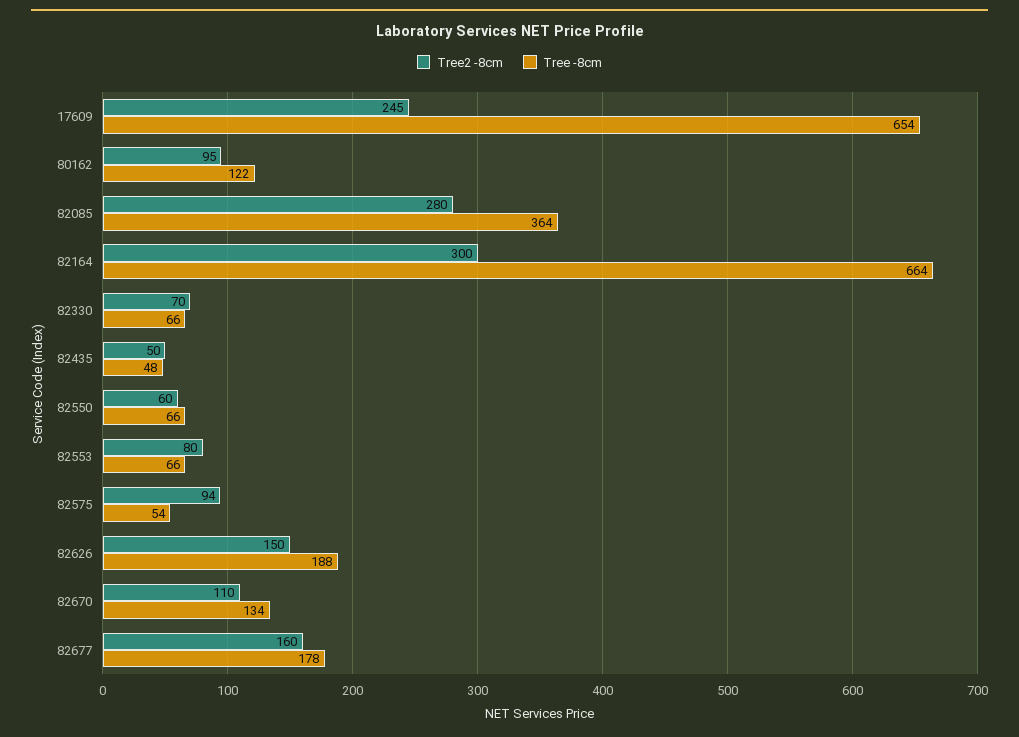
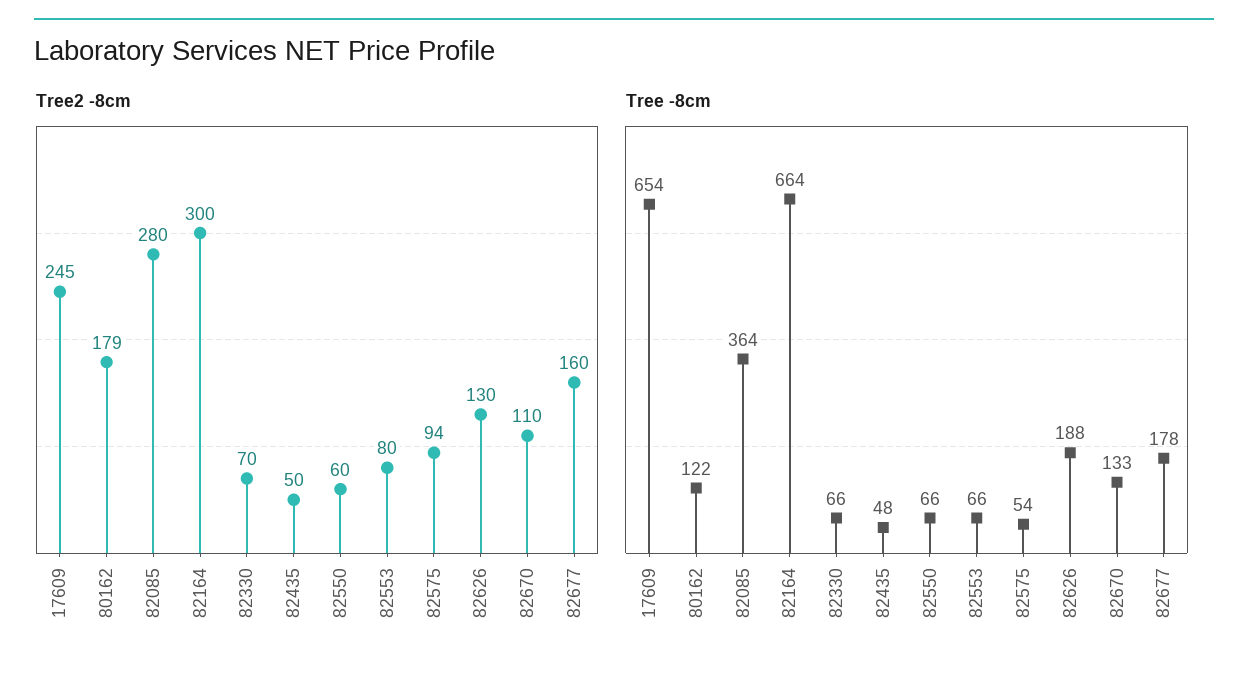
  {
    "Tree2 -8cm": {
      "17609": 245,
-     "80162": 95,
+     "80162": 179,
      "82085": 280,
      "82164": 300,
      "82330": 70,
      "82435": 50,
      "82550": 60,
      "82553": 80,
      "82575": 94,
-     "82626": 150,
+     "82626": 130,
      "82670": 110,
      "82677": 160
    },
    "Tree -8cm": {
      "17609": 654,
      "80162": 122,
      "82085": 364,
      "82164": 664,
      "82330": 66,
      "82435": 48,
      "82550": 66,
      "82553": 66,
      "82575": 54,
      "82626": 188,
-     "82670": 134,
+     "82670": 133,
      "82677": 178
    }
  }

